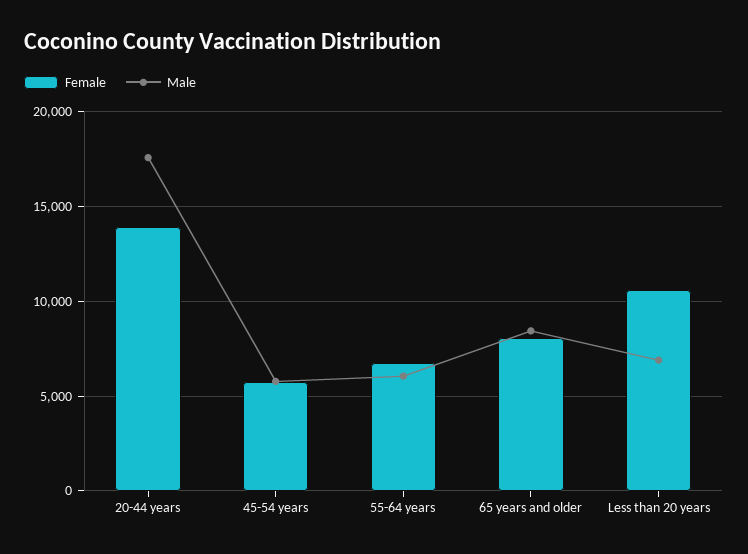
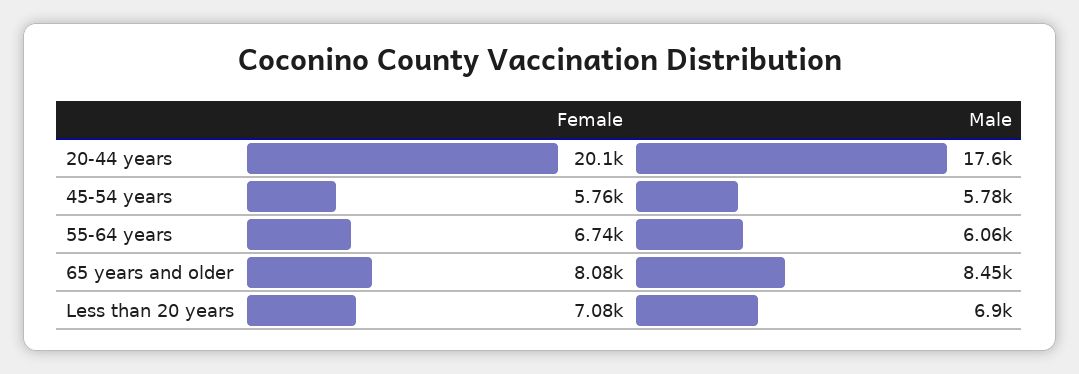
  {
    "Female": {
-     "20-44 years": 14000,
+     "20-44 years": 20100,
      "45-54 years": 5760,
      "55-64 years": 6740,
      "65 years and older": 8080,
-     "Less than 20 years": 10500
+     "Less than 20 years": 7080
    },
    "Male": {
      "20-44 years": 17600,
      "45-54 years": 5780,
      "55-64 years": 6060,
      "65 years and older": 8450,
      "Less than 20 years": 6900
    }
  }

